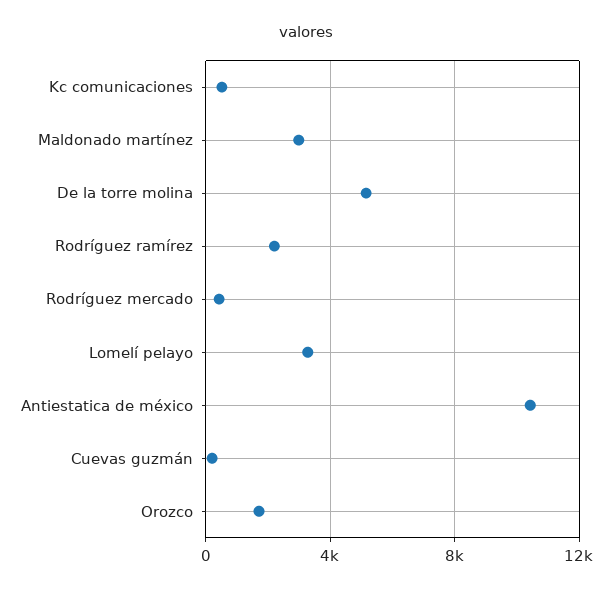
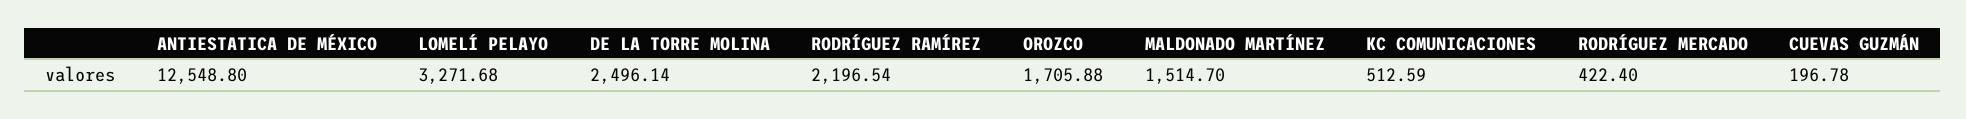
  {
    "Kc comunicaciones": 512.59,
-   "Maldonado martínez": 3000,
+   "Maldonado martínez": 1514.7,
-   "De la torre molina": 5000,
+   "De la torre molina": 2496.14,
    "Rodríguez ramírez": 2196.54,
    "Rodríguez mercado": 422.4,
    "Lomelí pelayo": 3271.68,
-   "Antiestatica de méxico": 10500,
+   "Antiestatica de méxico": 12548.8,
    "Cuevas guzmán": 196.78,
    "Orozco": 1705.88
  }

